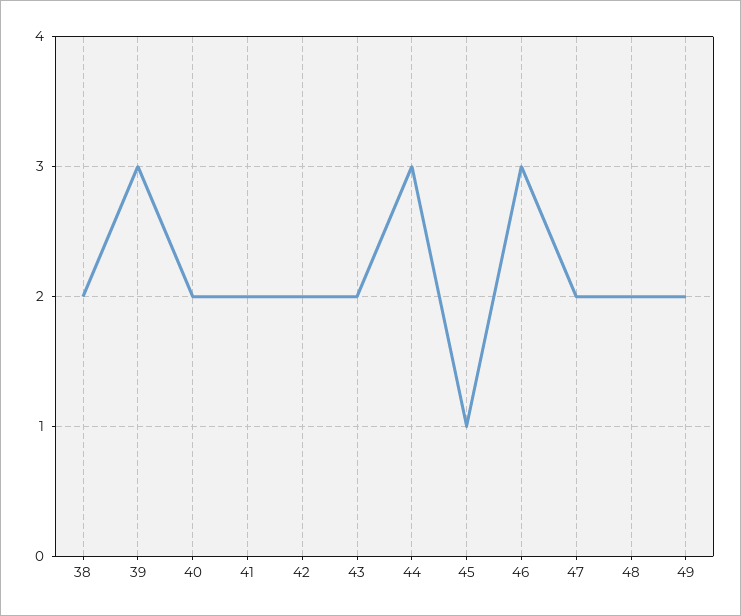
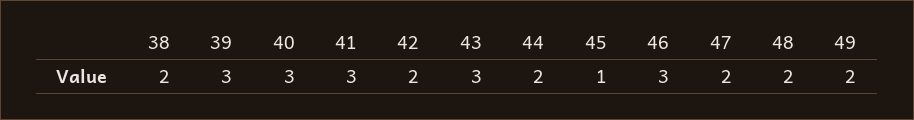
  {
    "38": 2,
    "39": 3,
-   "40": 2,
+   "40": 3,
-   "41": 2,
+   "41": 3,
    "42": 2,
-   "43": 2,
+   "43": 3,
-   "44": 3,
+   "44": 2,
    "45": 1,
    "46": 3,
    "47": 2,
    "48": 2,
    "49": 2
  }

